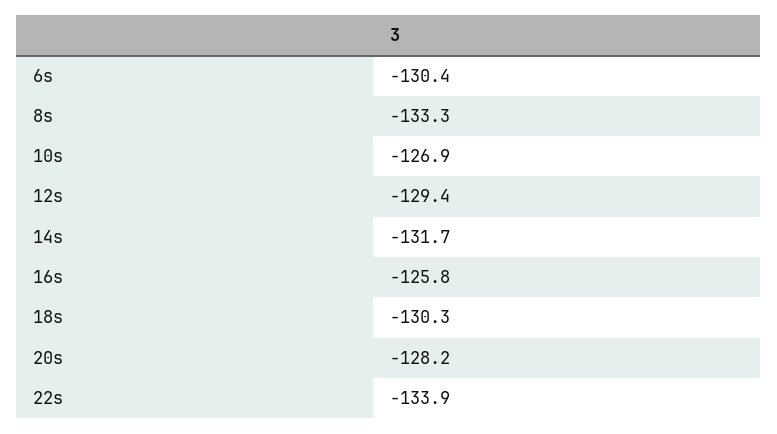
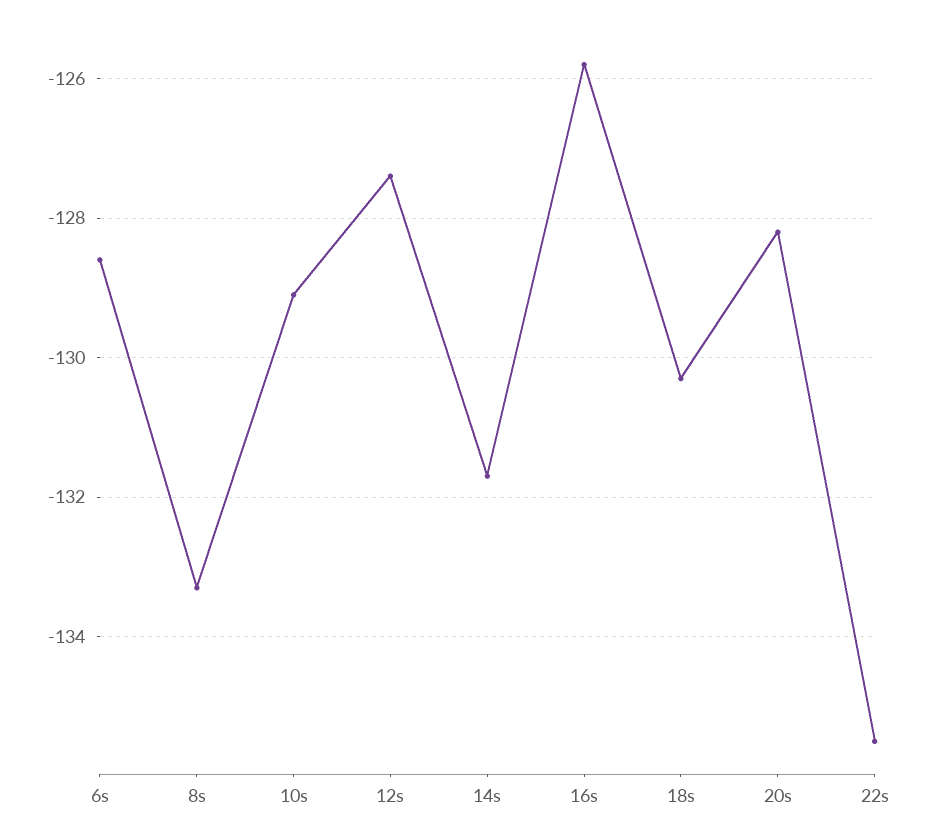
  {
-   "6s": -130.4,
+   "6s": -128.5,
    "8s": -133.3,
-   "10s": -126.9,
+   "10s": -129,
-   "12s": -129.4,
+   "12s": -127.5,
    "14s": -131.7,
    "16s": -125.8,
    "18s": -130.3,
    "20s": -128.2,
-   "22s": -133.9
+   "22s": -135.5
  }

